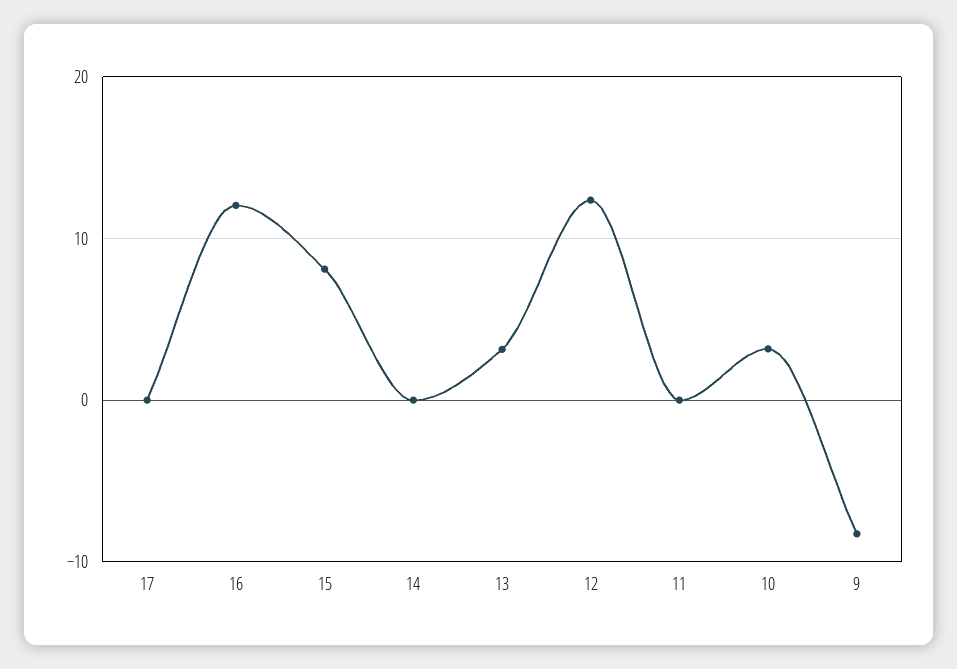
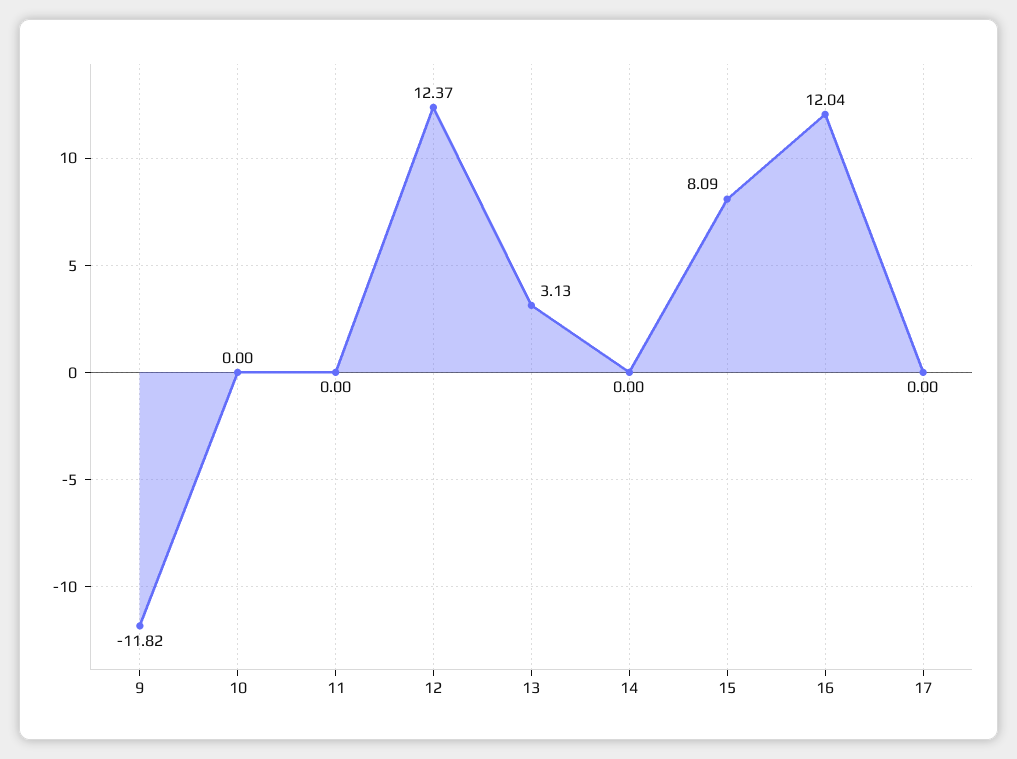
  {
    "17": 0,
    "16": 12.04,
    "15": 8.09,
    "14": 0,
    "13": 3.13,
    "12": 12.37,
    "11": 0,
-   "10": 3,
+   "10": 0,
-   "9": -8
+   "9": -11.82
  }

